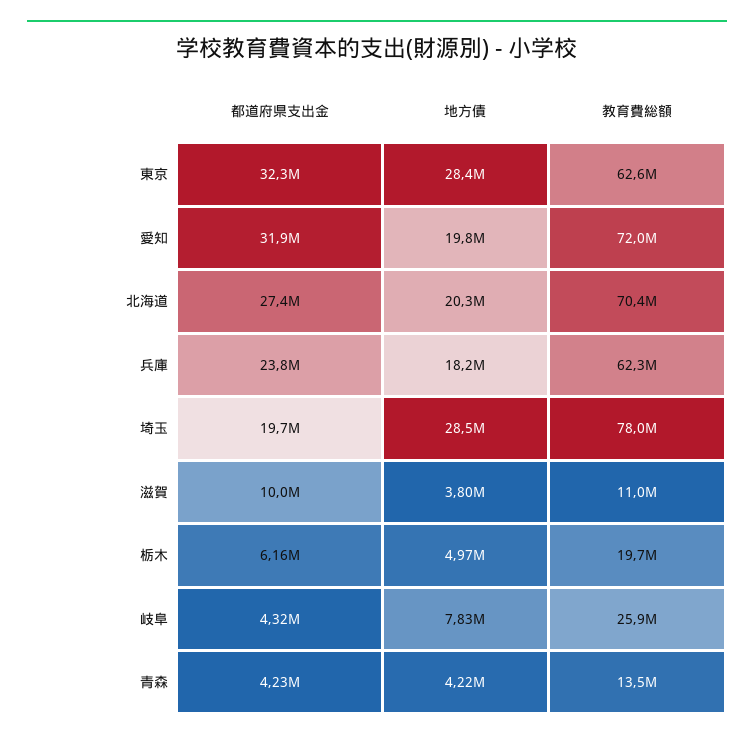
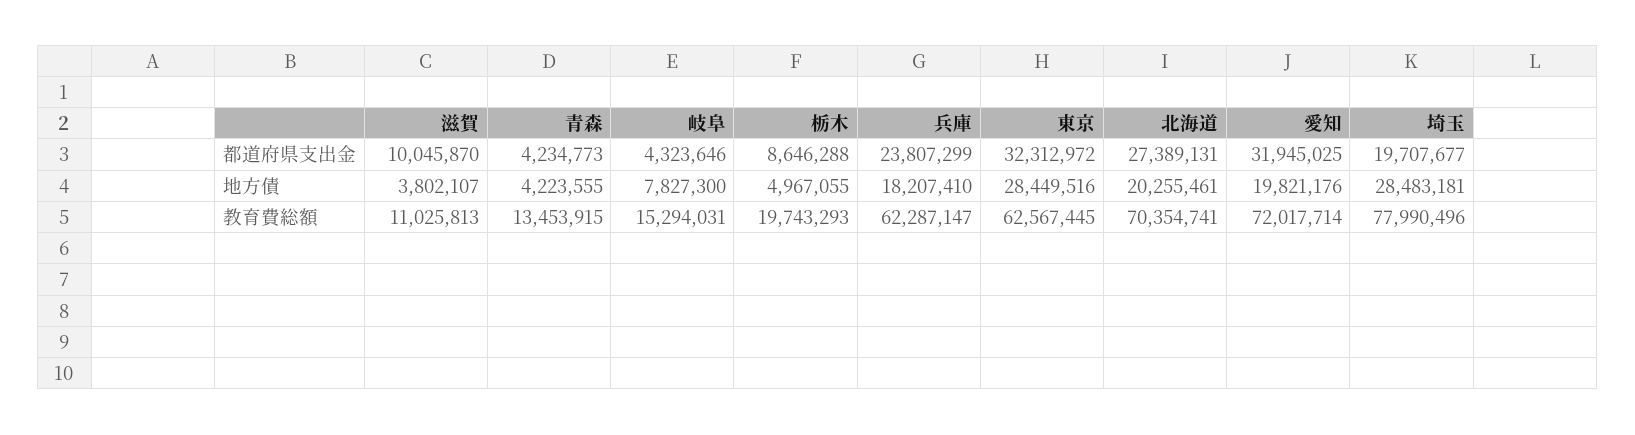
  {
    "都道府県支出金": {
      "東京": 32312972,
      "愛知": 31945025,
      "北海道": 27389131,
      "兵庫": 23807299,
      "埼玉": 19707677,
      "滋賀": 10045870,
-     "栃木": 6160000,
+     "栃木": 8646288,
      "岐阜": 4323646,
      "青森": 4234773
    },
    "地方債": {
      "東京": 28449516,
      "愛知": 19821176,
      "北海道": 20255461,
      "兵庫": 18207410,
      "埼玉": 28483181,
      "滋賀": 3802107,
      "栃木": 4967055,
      "岐阜": 7827300,
      "青森": 4223555
    },
    "教育費総額": {
      "東京": 62567445,
      "愛知": 72017714,
      "北海道": 70354741,
      "兵庫": 62287147,
      "埼玉": 77990496,
      "滋賀": 11025813,
      "栃木": 19743293,
-     "岐阜": 25900000,
+     "岐阜": 15294031,
      "青森": 13453915
    }
  }

